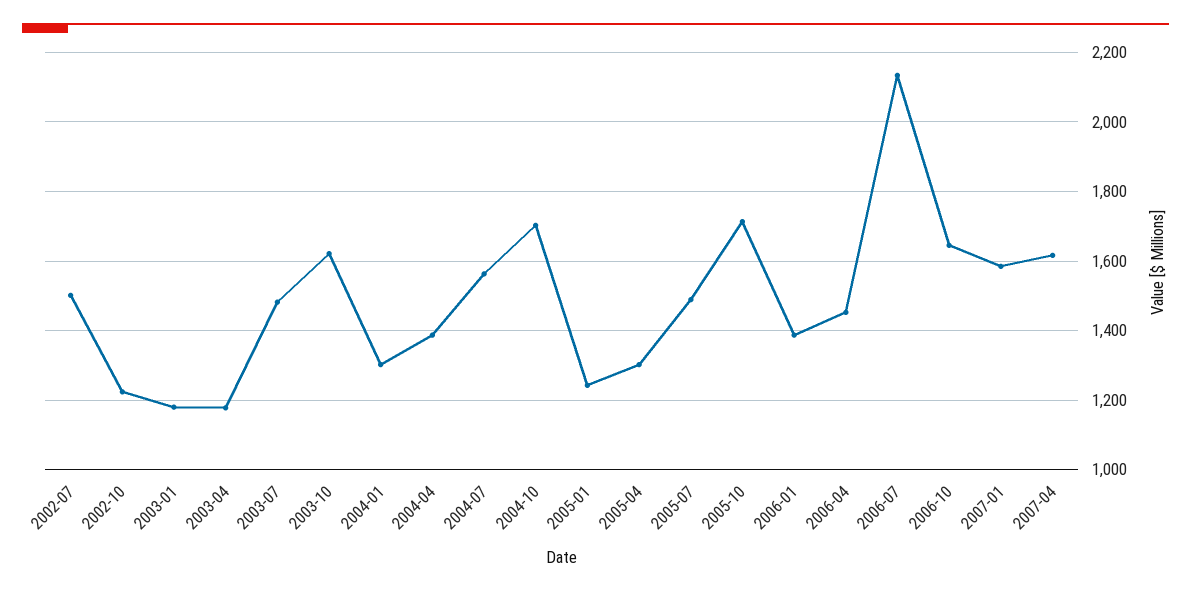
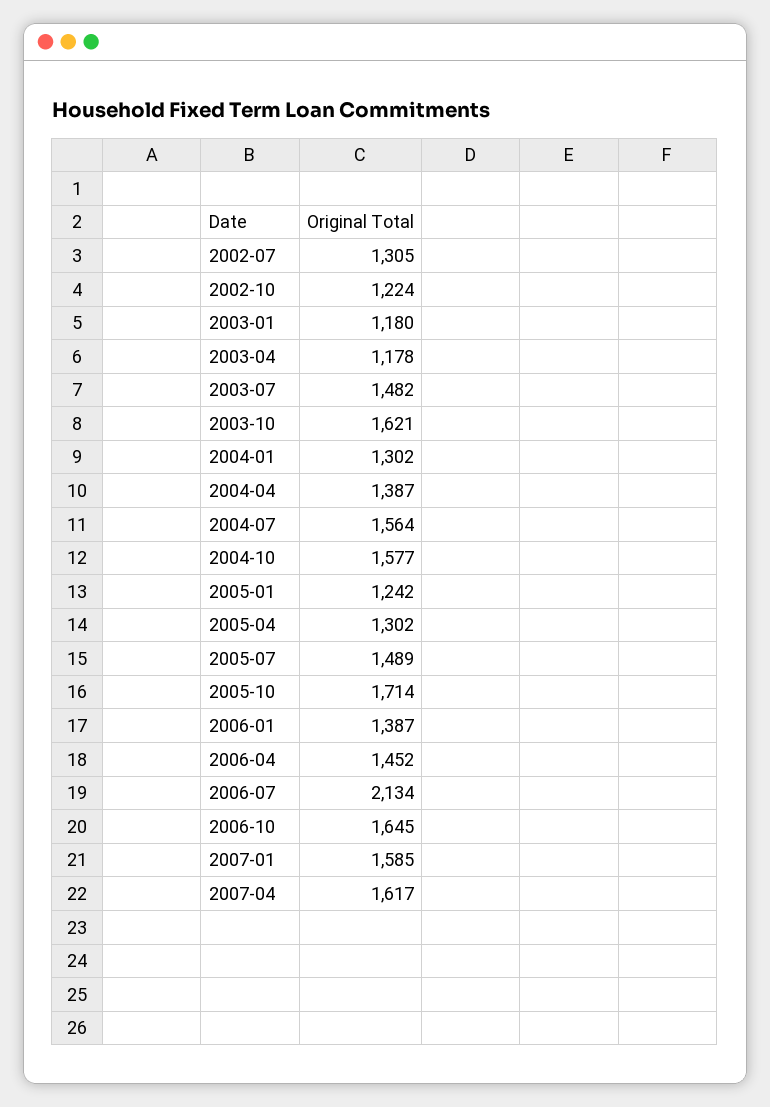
  {
-   "2002-07": 1500,
+   "2002-07": 1305,
    "2002-10": 1224,
    "2003-01": 1180,
    "2003-04": 1178,
    "2003-07": 1482,
    "2003-10": 1621,
    "2004-01": 1302,
    "2004-04": 1387,
    "2004-07": 1564,
-   "2004-10": 1700,
+   "2004-10": 1577,
    "2005-01": 1242,
    "2005-04": 1302,
    "2005-07": 1489,
    "2005-10": 1714,
    "2006-01": 1387,
    "2006-04": 1452,
    "2006-07": 2134,
    "2006-10": 1645,
    "2007-01": 1585,
    "2007-04": 1617
  }

